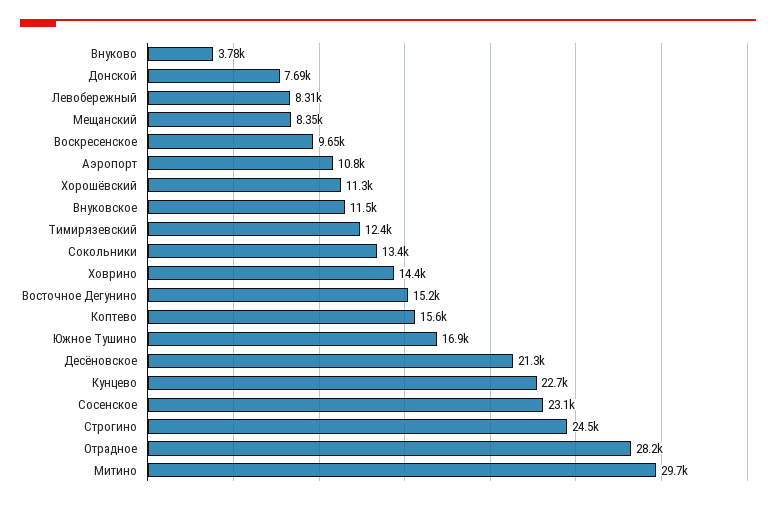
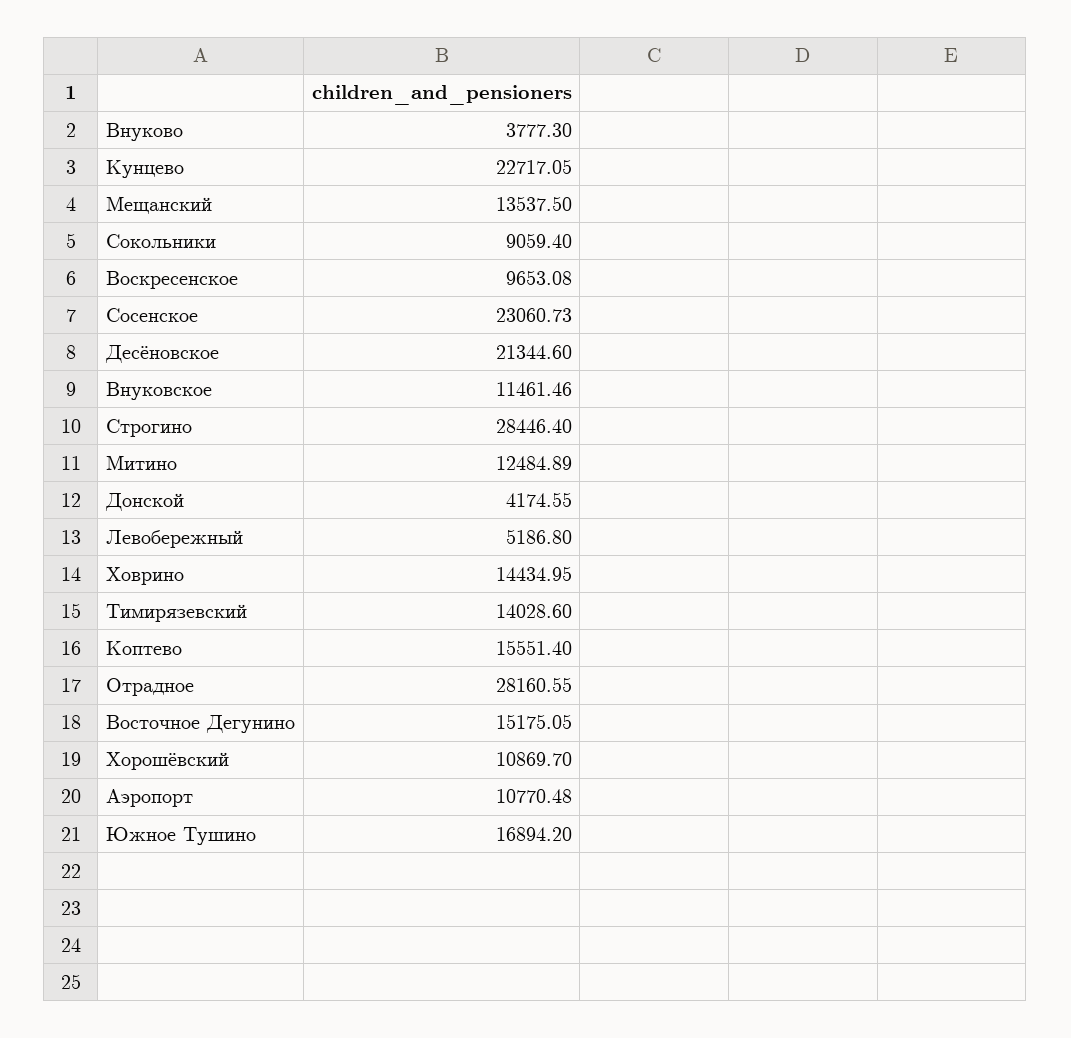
  {
    "Внуково": 3777.3,
-   "Донской": 7690,
+   "Донской": 4174.55,
-   "Левобережный": 8310,
+   "Левобережный": 5186.8,
-   "Мещанский": 8350,
+   "Мещанский": 13537.5,
    "Воскресенское": 9653.08,
    "Аэропорт": 10770.48,
-   "Хорошёвский": 11300,
+   "Хорошёвский": 10869.7,
    "Внуковское": 11461.46,
-   "Тимирязевский": 12400,
+   "Тимирязевский": 14028.6,
-   "Сокольники": 13400,
+   "Сокольники": 9059.4,
    "Ховрино": 14434.95,
    "Восточное Дегунино": 15175.05,
    "Коптево": 15551.4,
    "Южное Тушино": 16894.2,
    "Десёновское": 21344.6,
    "Кунцево": 22717.05,
    "Сосенское": 23060.73,
-   "Строгино": 24500,
+   "Строгино": 28446.4,
    "Отрадное": 28160.55,
-   "Митино": 29700
+   "Митино": 12484.89
  }

